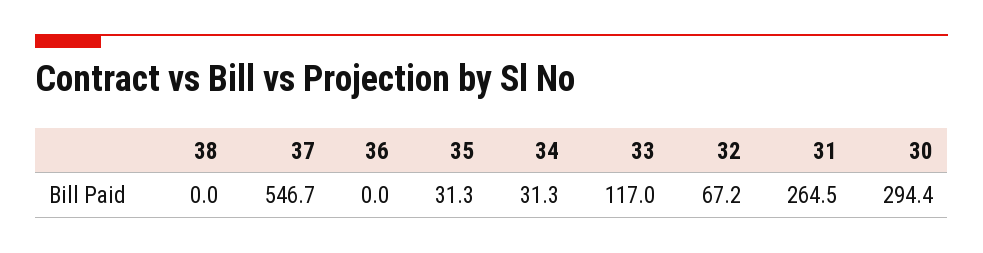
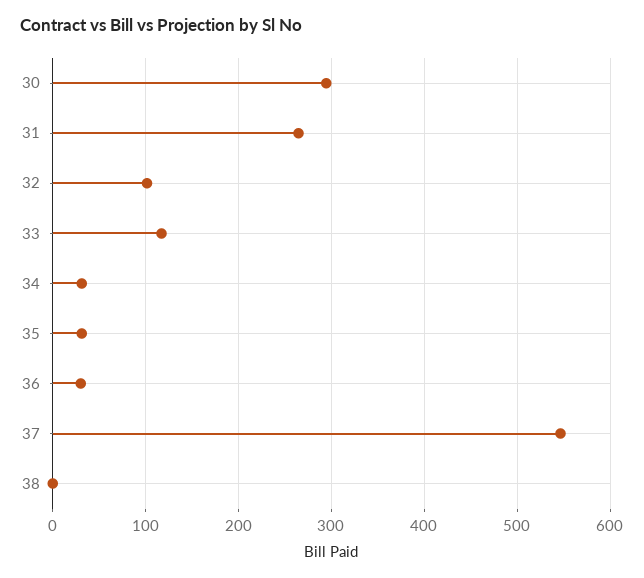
  {
    "38": 0,
    "37": 546.7,
-   "36": 0,
+   "36": 30,
    "35": 31.3,
    "34": 31.3,
    "33": 117,
-   "32": 67.2,
+   "32": 100,
    "31": 264.5,
    "30": 294.4
  }

